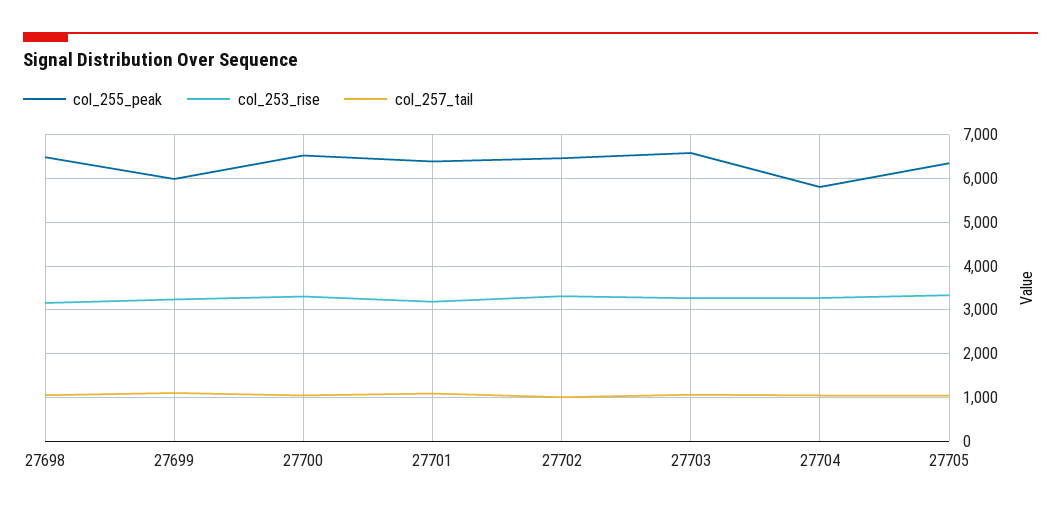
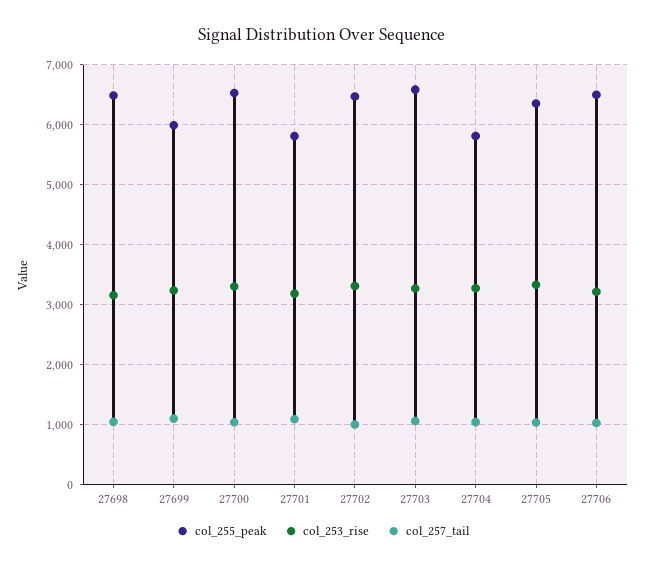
  {
    "col_255_peak": {
      "27698": 6500,
      "27699": 6000,
      "27700": 6500,
-     "27701": 6400,
+     "27701": 5800,
      "27702": 6500,
      "27703": 6600,
      "27704": 5800,
-     "27705": 6400
+     "27705": 6400,
+     "27706": 6500
    },
    "col_253_rise": {
      "27698": 3200,
      "27699": 3200,
      "27700": 3300,
      "27701": 3200,
      "27702": 3300,
      "27703": 3300,
      "27704": 3300,
-     "27705": 3300
+     "27705": 3300,
+     "27706": 3200
    },
    "col_257_tail": {
      "27698": 1000,
      "27699": 1100,
      "27700": 1000,
      "27701": 1100,
      "27702": 1000,
      "27703": 1100,
      "27704": 1000,
-     "27705": 1000
+     "27705": 1000,
+     "27706": 1000
    }
  }

